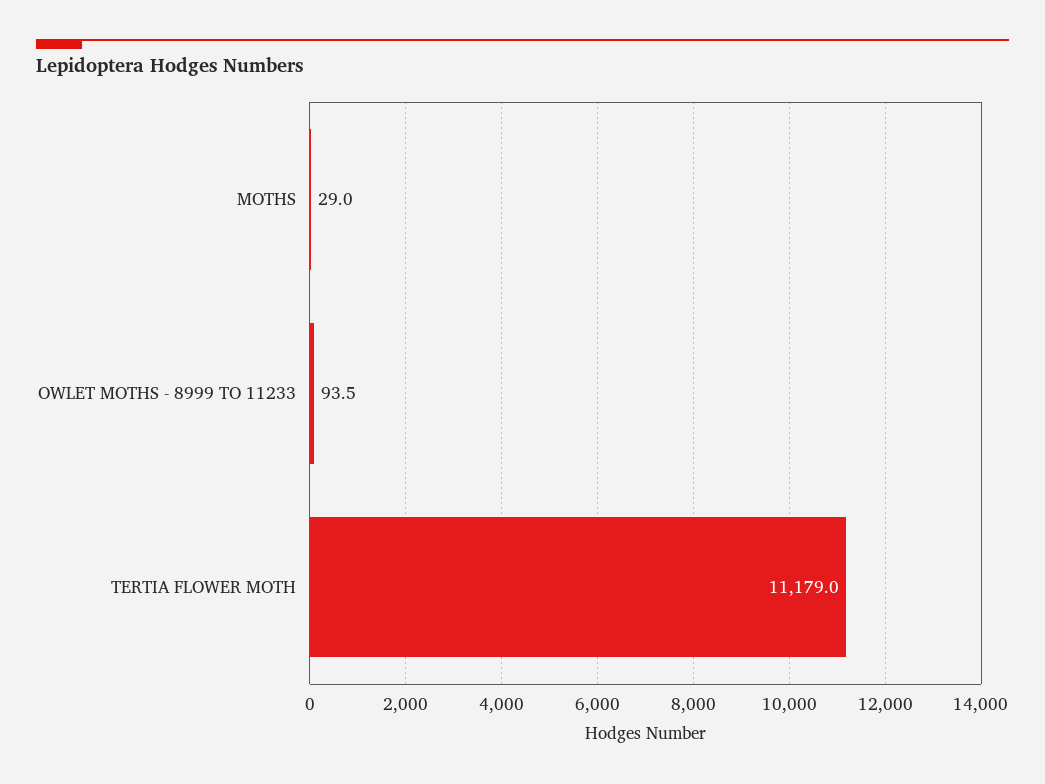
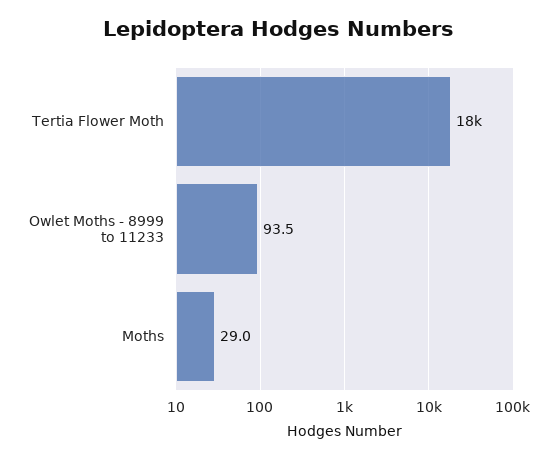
  {
    "MOTHS": 29,
    "OWLET MOTHS - 8999 TO 11233": 93.5,
-   "TERTIA FLOWER MOTH": 11179
+   "TERTIA FLOWER MOTH": 18000
  }

